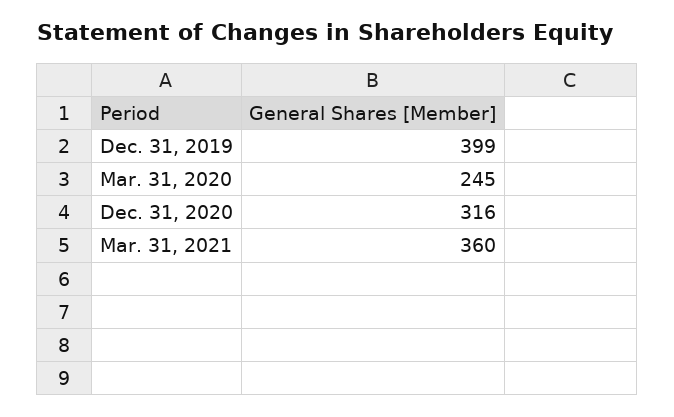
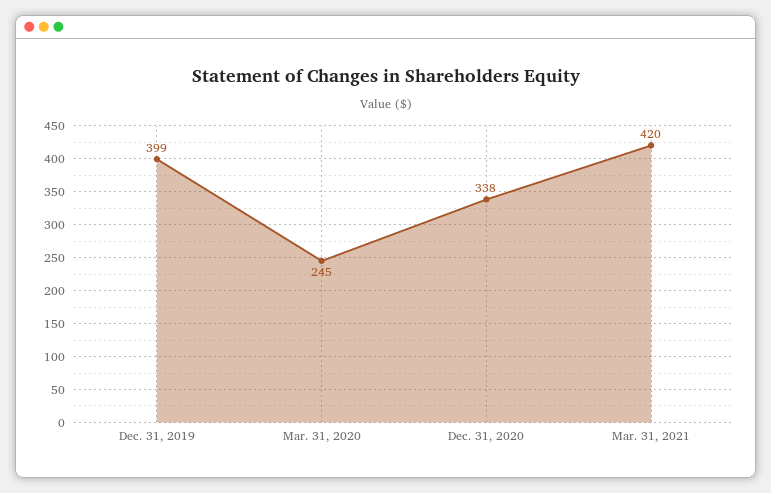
  {
    "Dec. 31, 2019": 399,
    "Mar. 31, 2020": 245,
-   "Dec. 31, 2020": 316,
+   "Dec. 31, 2020": 338,
-   "Mar. 31, 2021": 360
+   "Mar. 31, 2021": 420
  }

